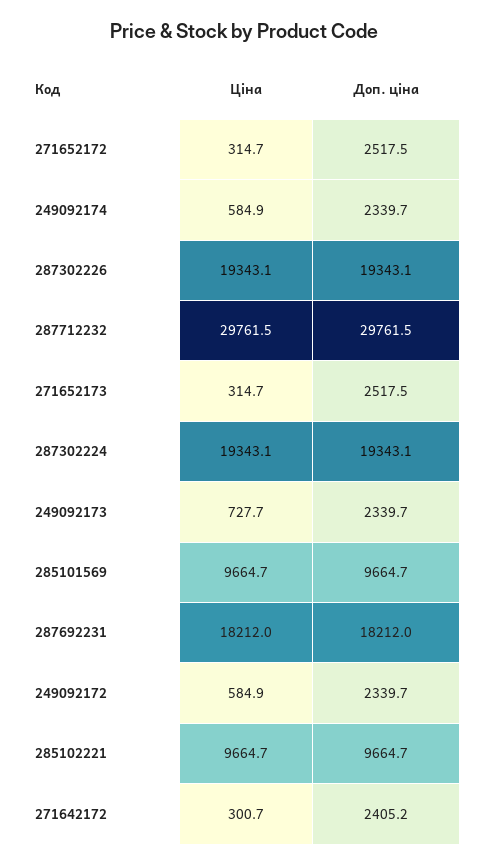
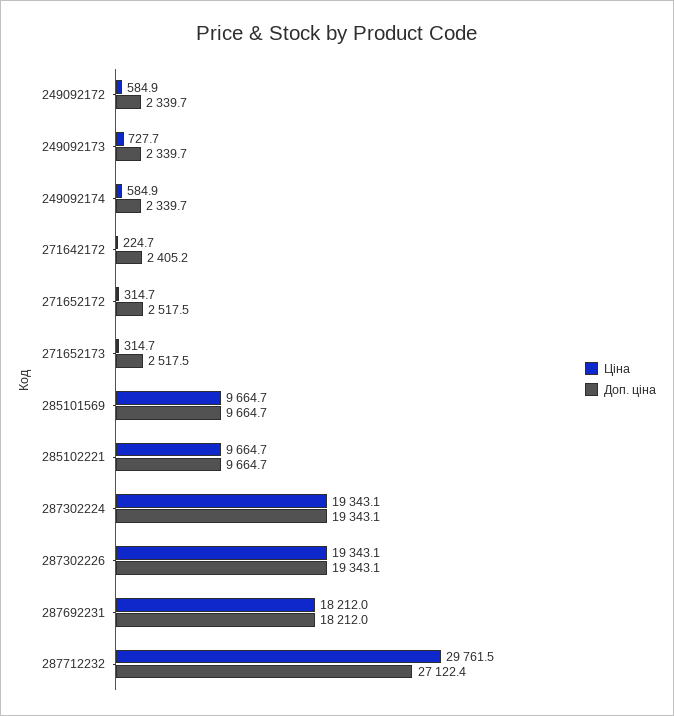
  {
    "Ціна": {
      "271652172": 314.7,
      "249092174": 584.9,
      "287302226": 19343.1,
      "287712232": 29761.5,
      "271652173": 314.7,
      "287302224": 19343.1,
      "249092173": 727.7,
      "285101569": 9664.7,
      "287692231": 18212,
      "249092172": 584.9,
      "285102221": 9664.7,
-     "271642172": 300.7
+     "271642172": 224.7
    },
    "Доп. ціна": {
      "271652172": 2517.5,
      "249092174": 2339.7,
      "287302226": 19343.1,
-     "287712232": 29761.5,
+     "287712232": 27122.4,
      "271652173": 2517.5,
      "287302224": 19343.1,
      "249092173": 2339.7,
      "285101569": 9664.7,
      "287692231": 18212,
      "249092172": 2339.7,
      "285102221": 9664.7,
      "271642172": 2405.2
    }
  }

